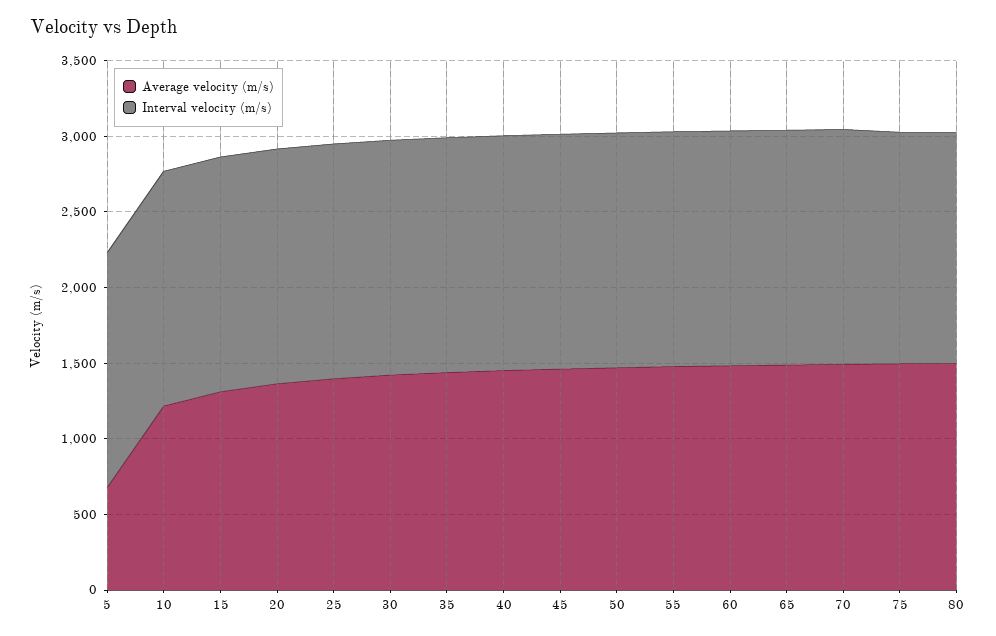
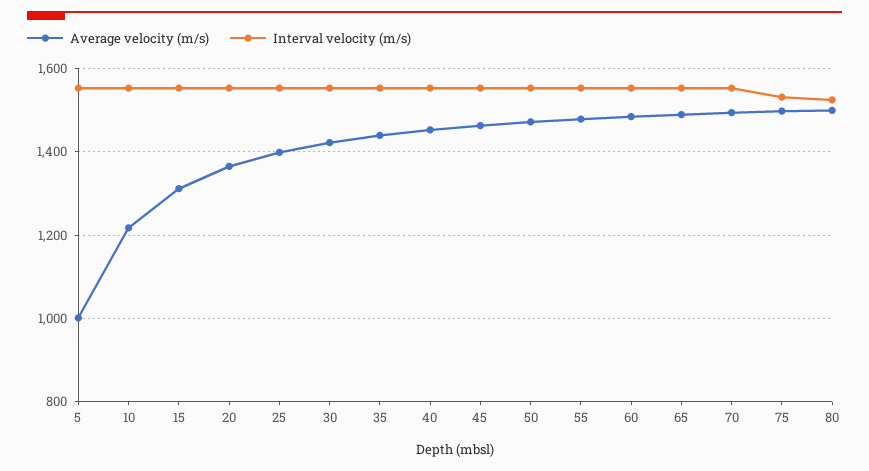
  {
    "Average velocity (m/s)": {
-     "5": 700,
+     "5": 1000,
      "10": 1220,
      "15": 1320,
      "20": 1360,
      "25": 1400,
      "30": 1420,
      "35": 1440,
      "40": 1460,
      "45": 1460,
      "50": 1480,
      "55": 1480,
      "60": 1480,
      "65": 1480,
      "70": 1500,
      "75": 1500,
      "80": 1500
    },
    "Interval velocity (m/s)": {
      "5": 1560,
      "10": 1560,
      "15": 1560,
      "20": 1560,
      "25": 1560,
      "30": 1560,
      "35": 1560,
      "40": 1560,
      "45": 1560,
      "50": 1560,
      "55": 1560,
      "60": 1560,
      "65": 1560,
      "70": 1560,
      "75": 1540,
      "80": 1520
    }
  }

